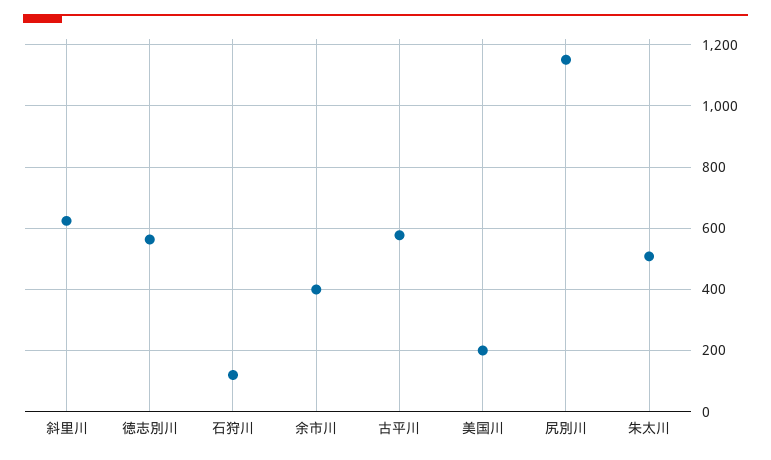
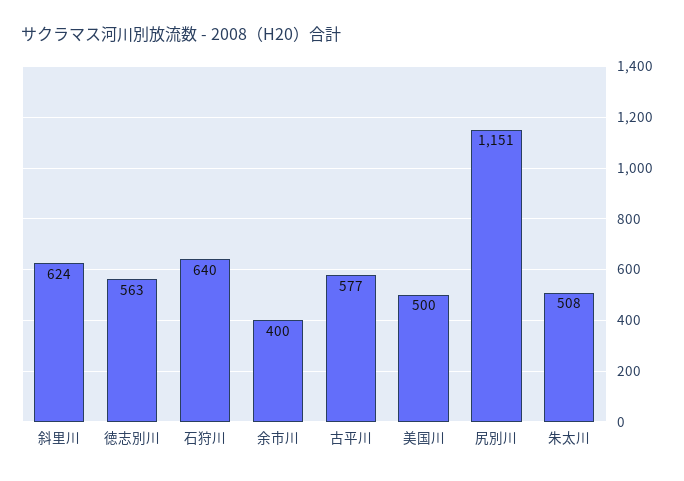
  {
    "斜里川": 624,
    "徳志別川": 563,
-   "石狩川": 120,
+   "石狩川": 640,
    "余市川": 400,
    "古平川": 577,
-   "美国川": 200,
+   "美国川": 500,
    "尻別川": 1151,
    "朱太川": 508
  }

